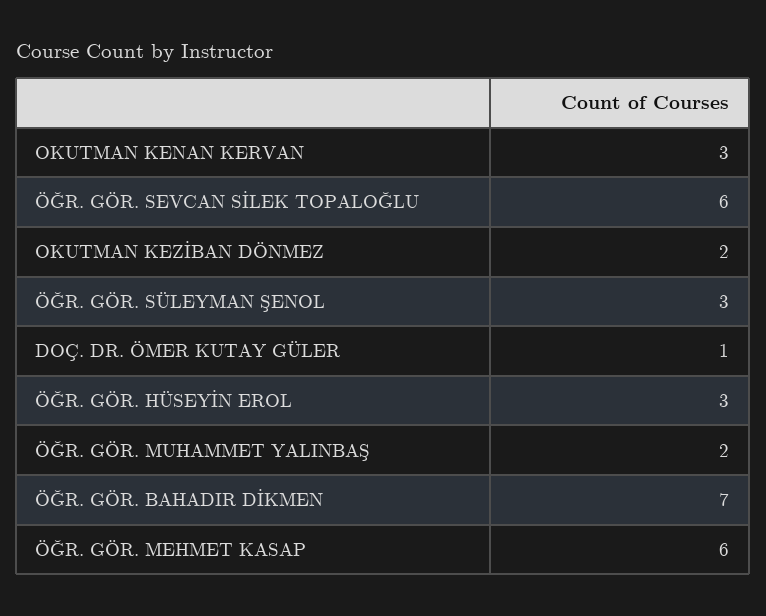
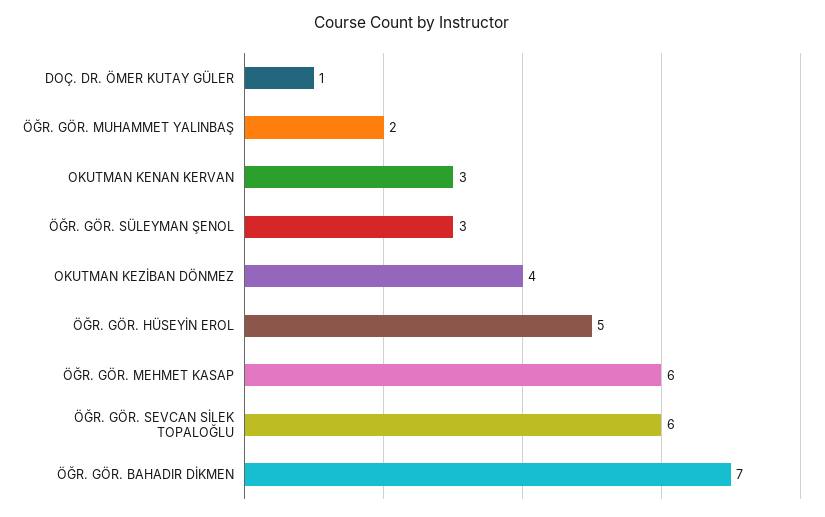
  {
    "OKUTMAN KENAN KERVAN": 3,
    "ÖĞR. GÖR. SEVCAN SİLEK TOPALOĞLU": 6,
-   "OKUTMAN KEZİBAN DÖNMEZ": 2,
+   "OKUTMAN KEZİBAN DÖNMEZ": 4,
    "ÖĞR. GÖR. SÜLEYMAN ŞENOL": 3,
    "DOÇ. DR. ÖMER KUTAY GÜLER": 1,
-   "ÖĞR. GÖR. HÜSEYİN EROL": 3,
+   "ÖĞR. GÖR. HÜSEYİN EROL": 5,
    "ÖĞR. GÖR. MUHAMMET YALINBAŞ": 2,
    "ÖĞR. GÖR. BAHADIR DİKMEN": 7,
    "ÖĞR. GÖR. MEHMET KASAP": 6
  }

